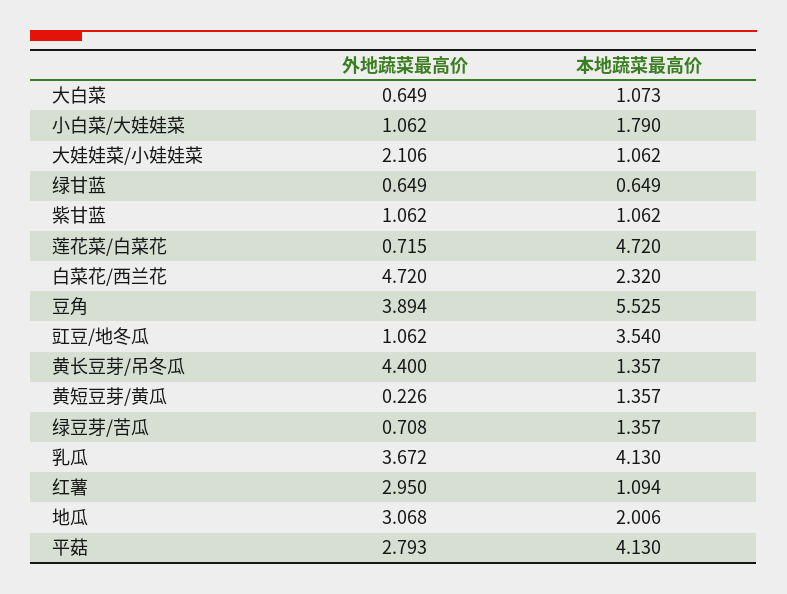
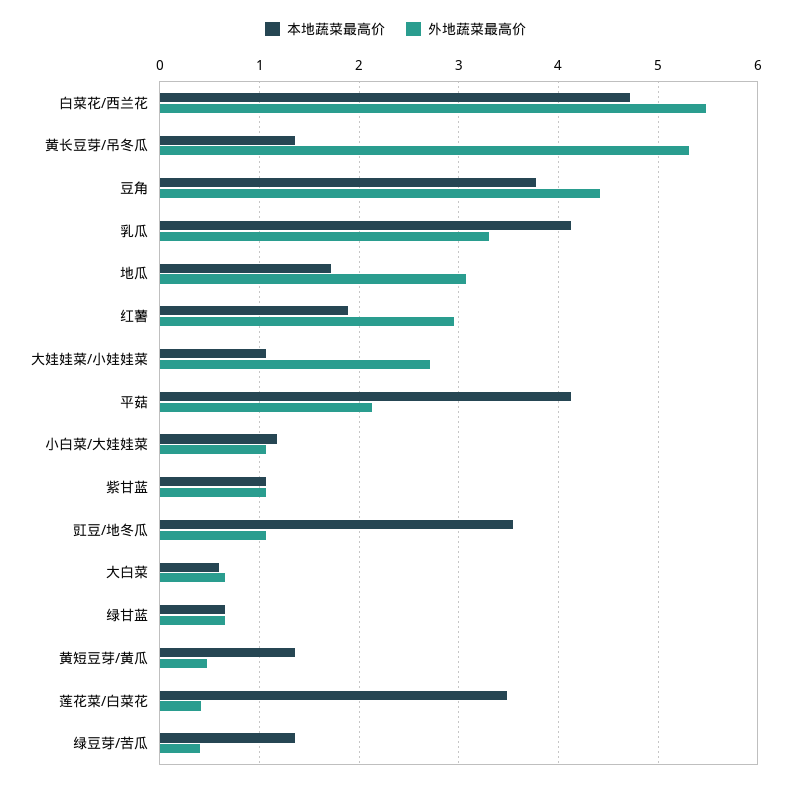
  {
    "外地蔬菜最高价": {
      "大白菜": 0.649,
      "小白菜/大娃娃菜": 1.062,
-     "大娃娃菜/小娃娃菜": 2.106,
+     "大娃娃菜/小娃娃菜": 2.7,
      "绿甘蓝": 0.649,
      "紫甘蓝": 1.062,
-     "莲花菜/白菜花": 0.715,
+     "莲花菜/白菜花": 0.4,
-     "白菜花/西兰花": 4.72,
+     "白菜花/西兰花": 5.5,
-     "豆角": 3.894,
+     "豆角": 4.4,
      "豇豆/地冬瓜": 1.062,
-     "黄长豆芽/吊冬瓜": 4.4,
+     "黄长豆芽/吊冬瓜": 5.3,
-     "黄短豆芽/黄瓜": 0.226,
+     "黄短豆芽/黄瓜": 0.5,
-     "绿豆芽/苦瓜": 0.708,
+     "绿豆芽/苦瓜": 0.4,
-     "乳瓜": 3.672,
+     "乳瓜": 3.3,
      "红薯": 2.95,
      "地瓜": 3.068,
-     "平菇": 2.793
+     "平菇": 2.1
    },
    "本地蔬菜最高价": {
-     "大白菜": 1.073,
+     "大白菜": 0.6,
-     "小白菜/大娃娃菜": 1.79,
+     "小白菜/大娃娃菜": 1.2,
      "大娃娃菜/小娃娃菜": 1.062,
      "绿甘蓝": 0.649,
      "紫甘蓝": 1.062,
-     "莲花菜/白菜花": 4.72,
+     "莲花菜/白菜花": 3.5,
-     "白菜花/西兰花": 2.32,
+     "白菜花/西兰花": 4.7,
-     "豆角": 5.525,
+     "豆角": 3.8,
      "豇豆/地冬瓜": 3.54,
      "黄长豆芽/吊冬瓜": 1.357,
      "黄短豆芽/黄瓜": 1.357,
      "绿豆芽/苦瓜": 1.357,
      "乳瓜": 4.13,
-     "红薯": 1.094,
+     "红薯": 1.9,
-     "地瓜": 2.006,
+     "地瓜": 1.7,
      "平菇": 4.13
    }
  }

